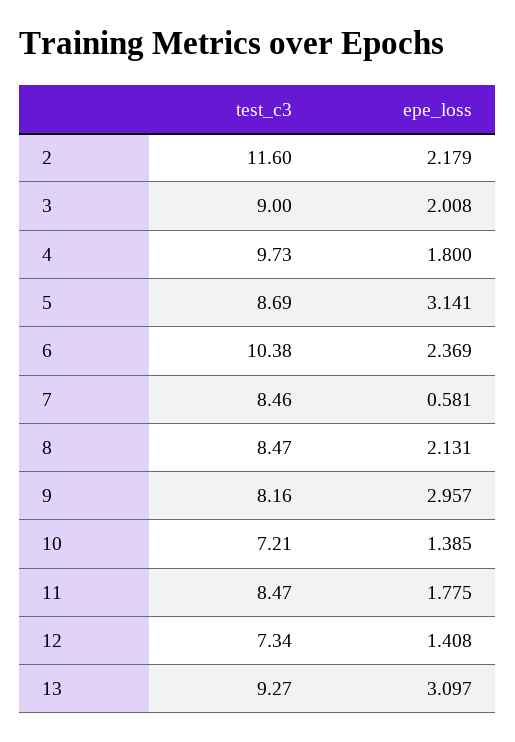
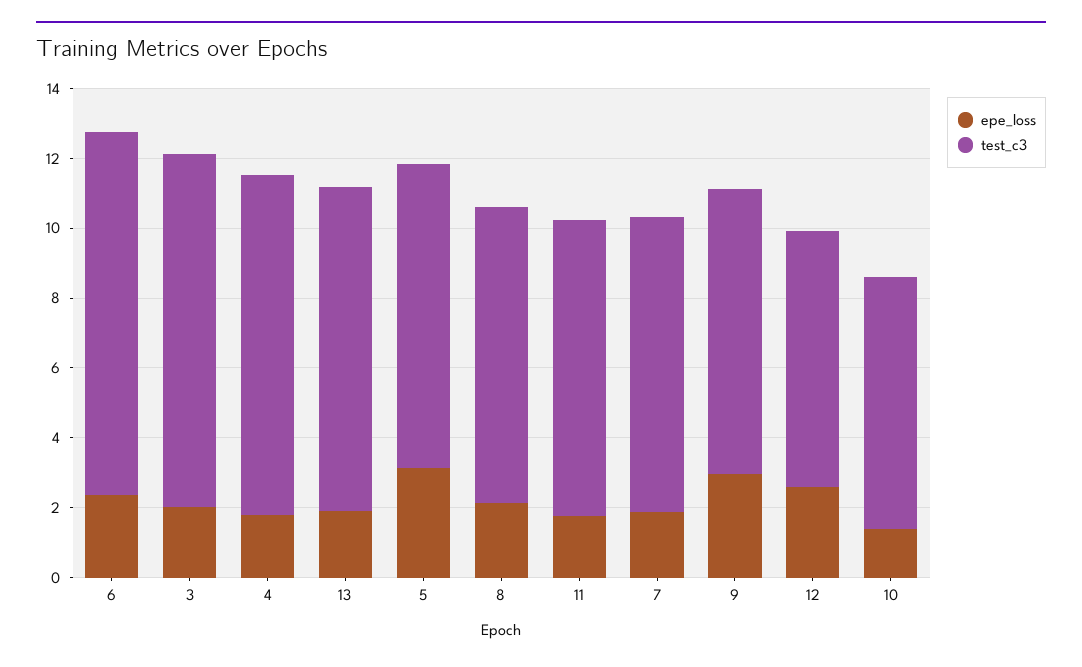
  {
    "test_c3": {
-     "2": 11.6,
-     "3": 9,
+     "3": 10,
      "4": 9.73,
      "5": 8.69,
      "6": 10.38,
      "7": 8.46,
      "8": 8.47,
      "9": 8.16,
      "10": 7.21,
      "11": 8.47,
      "12": 7.34,
      "13": 9.27
    },
    "epe_loss": {
-     "2": 2.179,
      "3": 2.008,
      "4": 1.8,
      "5": 3.141,
      "6": 2.369,
-     "7": 0.581,
+     "7": 2,
      "8": 2.131,
      "9": 2.957,
      "10": 1.385,
      "11": 1.775,
-     "12": 1.408,
+     "12": 2.5,
-     "13": 3.097
+     "13": 2
    }
  }

